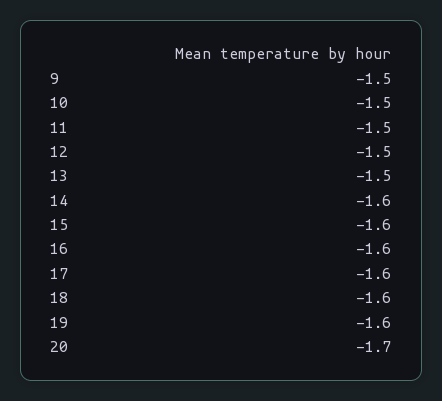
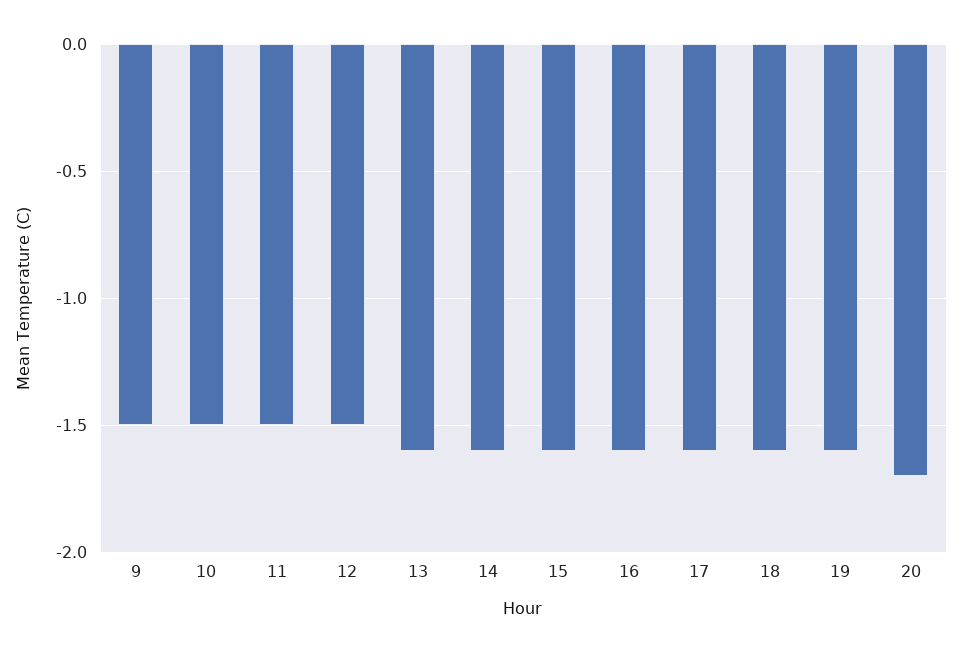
  {
    "9": -1.5,
    "10": -1.5,
    "11": -1.5,
    "12": -1.5,
-   "13": -1.5,
+   "13": -1.6,
    "14": -1.6,
    "15": -1.6,
    "16": -1.6,
    "17": -1.6,
    "18": -1.6,
    "19": -1.6,
    "20": -1.7
  }

